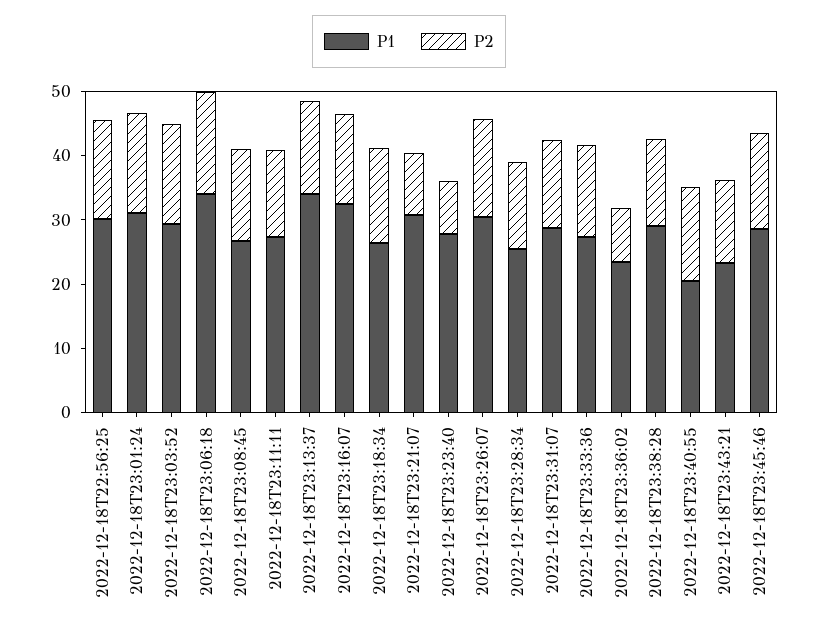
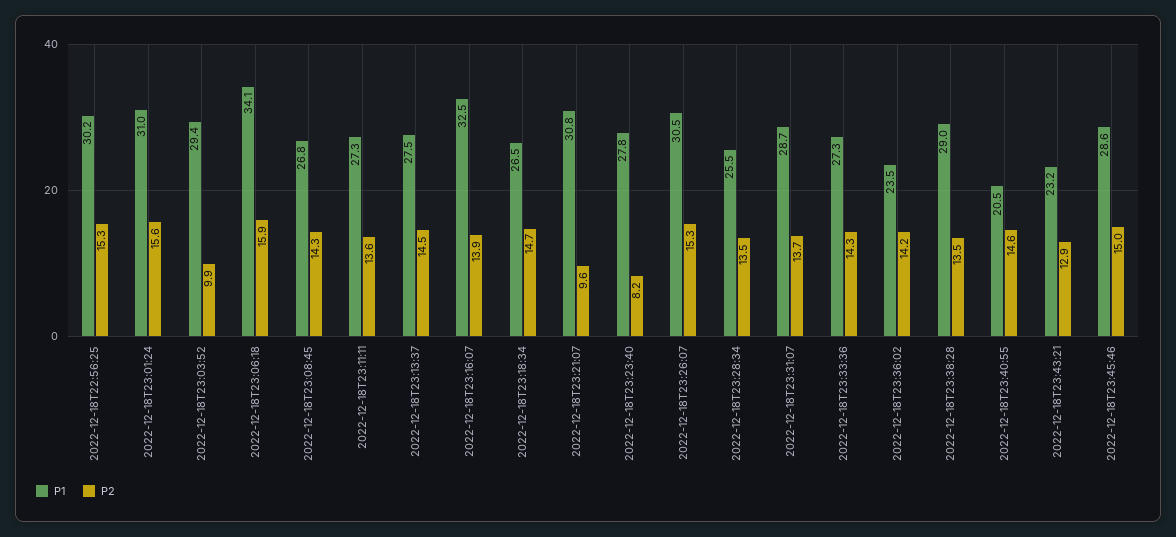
  {
    "P1": {
      "2022-12-18T22:56:25": 30.2,
      "2022-12-18T23:01:24": 31,
      "2022-12-18T23:03:52": 29.4,
      "2022-12-18T23:06:18": 34.1,
      "2022-12-18T23:08:45": 26.8,
      "2022-12-18T23:11:11": 27.3,
-     "2022-12-18T23:13:37": 34,
+     "2022-12-18T23:13:37": 27.5,
      "2022-12-18T23:16:07": 32.5,
      "2022-12-18T23:18:34": 26.5,
      "2022-12-18T23:21:07": 30.8,
      "2022-12-18T23:23:40": 27.8,
      "2022-12-18T23:26:07": 30.5,
      "2022-12-18T23:28:34": 25.5,
      "2022-12-18T23:31:07": 28.7,
      "2022-12-18T23:33:36": 27.3,
      "2022-12-18T23:36:02": 23.5,
      "2022-12-18T23:38:28": 29,
      "2022-12-18T23:40:55": 20.5,
      "2022-12-18T23:43:21": 23.2,
      "2022-12-18T23:45:46": 28.6
    },
    "P2": {
      "2022-12-18T22:56:25": 15.3,
      "2022-12-18T23:01:24": 15.6,
-     "2022-12-18T23:03:52": 16,
+     "2022-12-18T23:03:52": 9.9,
      "2022-12-18T23:06:18": 15.9,
      "2022-12-18T23:08:45": 14.3,
      "2022-12-18T23:11:11": 13.6,
      "2022-12-18T23:13:37": 14.5,
      "2022-12-18T23:16:07": 13.9,
      "2022-12-18T23:18:34": 14.7,
      "2022-12-18T23:21:07": 9.6,
      "2022-12-18T23:23:40": 8.2,
      "2022-12-18T23:26:07": 15.3,
      "2022-12-18T23:28:34": 13.5,
      "2022-12-18T23:31:07": 13.7,
      "2022-12-18T23:33:36": 14.3,
-     "2022-12-18T23:36:02": 8,
+     "2022-12-18T23:36:02": 14.2,
      "2022-12-18T23:38:28": 13.5,
      "2022-12-18T23:40:55": 14.6,
      "2022-12-18T23:43:21": 12.9,
      "2022-12-18T23:45:46": 15
    }
  }

